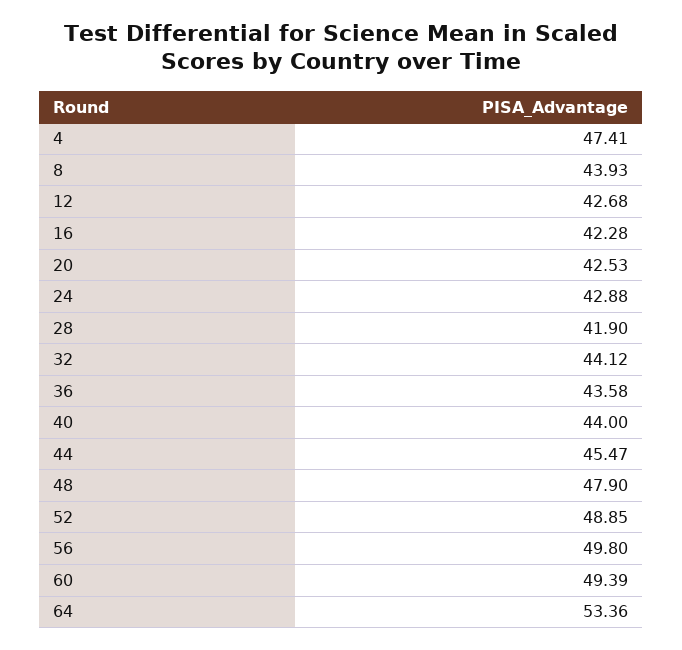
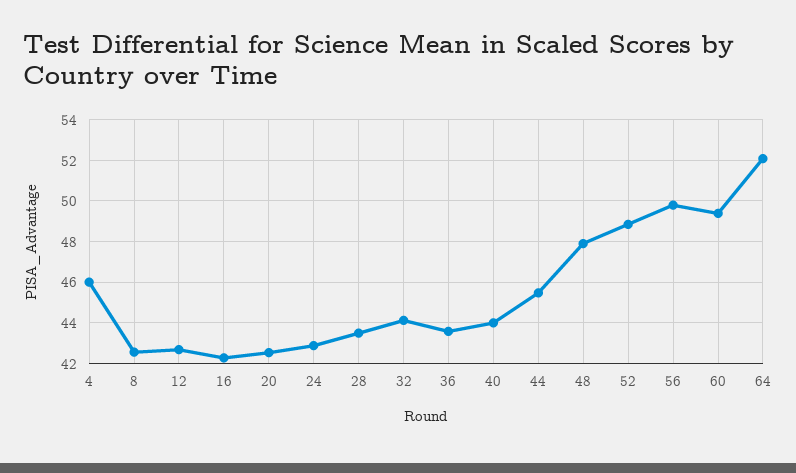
  {
-   "4": 47.41,
+   "4": 46,
-   "8": 43.93,
+   "8": 42.5,
    "12": 42.68,
    "16": 42.28,
    "20": 42.53,
    "24": 42.88,
-   "28": 41.9,
+   "28": 43.5,
    "32": 44.12,
    "36": 43.58,
    "40": 44,
    "44": 45.47,
    "48": 47.9,
    "52": 48.85,
    "56": 49.8,
    "60": 49.39,
-   "64": 53.36
+   "64": 52
  }

